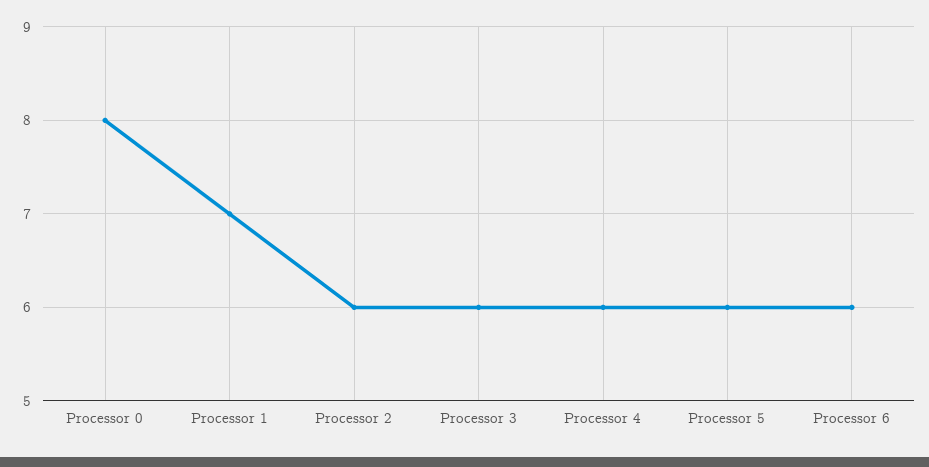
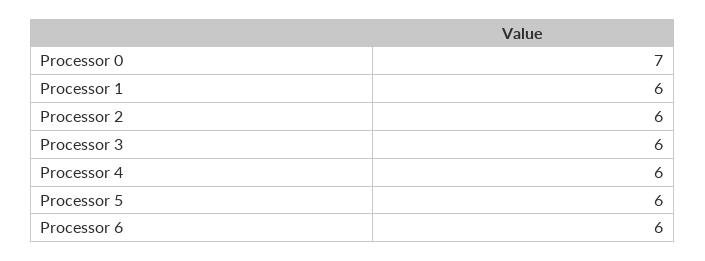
  {
-   "Processor 0": 8,
+   "Processor 0": 7,
-   "Processor 1": 7,
+   "Processor 1": 6,
    "Processor 2": 6,
    "Processor 3": 6,
    "Processor 4": 6,
    "Processor 5": 6,
    "Processor 6": 6
  }

